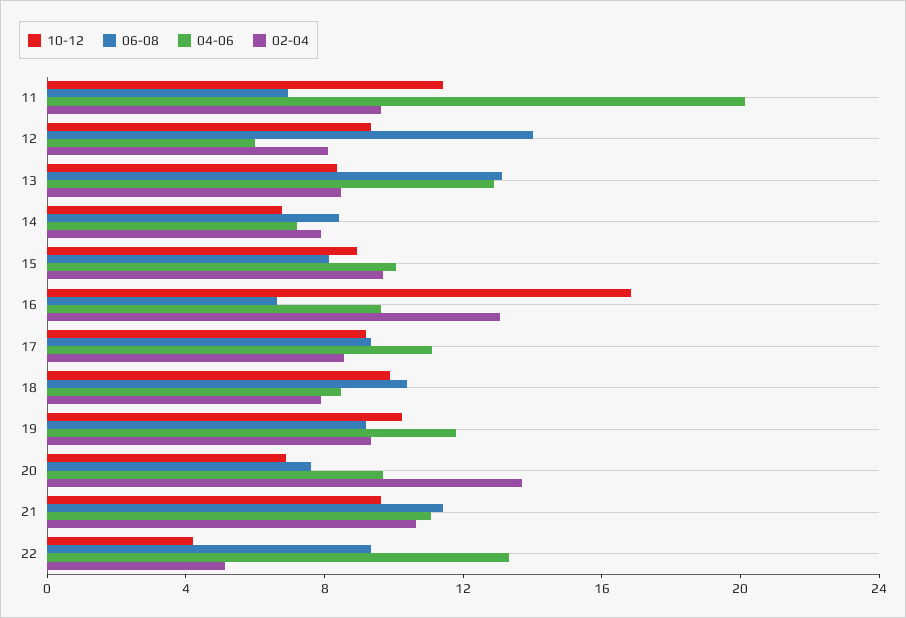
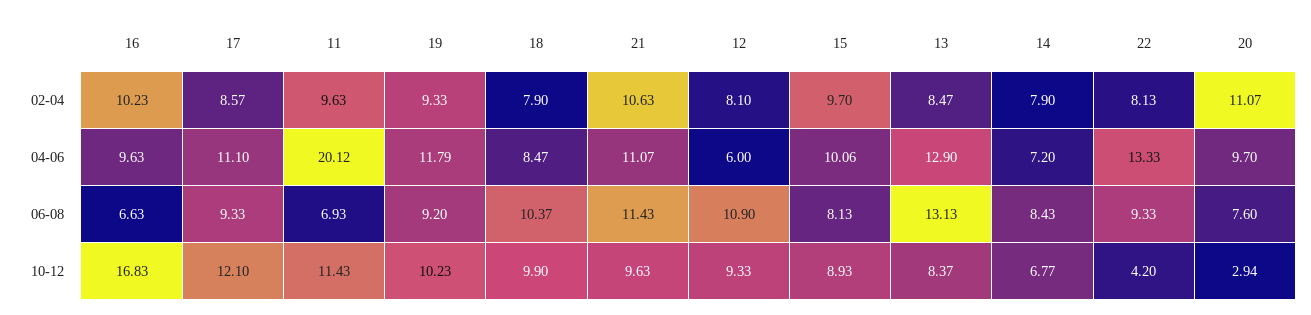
  {
    "10-12": {
      "11": 11.43,
      "12": 9.33,
      "13": 8.37,
      "14": 6.77,
      "15": 8.93,
      "16": 16.83,
-     "17": 9,
+     "17": 12.1,
      "18": 9.9,
      "19": 10.23,
-     "20": 7,
+     "20": 2.94,
      "21": 9.63,
      "22": 4.2
    },
    "06-08": {
      "11": 6.93,
-     "12": 14,
+     "12": 10.9,
      "13": 13.13,
      "14": 8.43,
      "15": 8.13,
      "16": 6.63,
      "17": 9.33,
      "18": 10.37,
      "19": 9.2,
      "20": 7.6,
      "21": 11.43,
      "22": 9.33
    },
    "04-06": {
      "11": 20.12,
      "12": 6,
      "13": 12.9,
      "14": 7.2,
      "15": 10.06,
      "16": 9.63,
      "17": 11.1,
      "18": 8.47,
      "19": 11.79,
      "20": 9.7,
      "21": 11.07,
      "22": 13.33
    },
    "02-04": {
      "11": 9.63,
      "12": 8.1,
      "13": 8.47,
      "14": 7.9,
      "15": 9.7,
-     "16": 13,
+     "16": 10.23,
      "17": 8.57,
      "18": 7.9,
      "19": 9.33,
-     "20": 14,
+     "20": 11.07,
      "21": 10.63,
-     "22": 5
+     "22": 8.13
    }
  }

